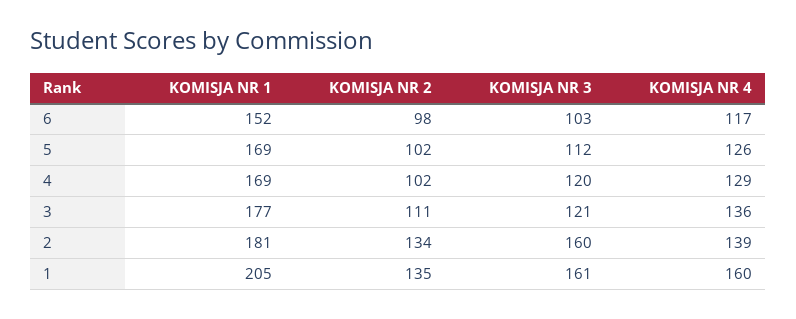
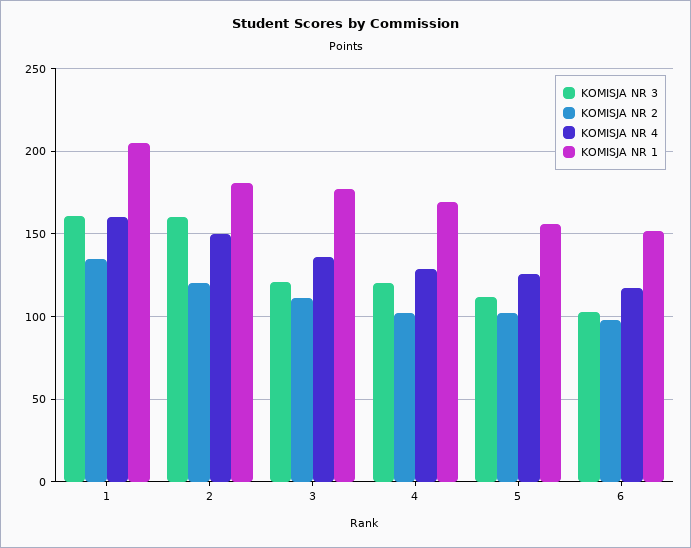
  {
    "KOMISJA NR 1": {
      "6": 152,
-     "5": 169,
+     "5": 155,
      "4": 169,
      "3": 177,
      "2": 181,
      "1": 205
    },
    "KOMISJA NR 2": {
      "6": 98,
      "5": 102,
      "4": 102,
      "3": 111,
-     "2": 134,
+     "2": 120,
      "1": 135
    },
    "KOMISJA NR 3": {
      "6": 103,
      "5": 112,
      "4": 120,
      "3": 121,
      "2": 160,
      "1": 161
    },
    "KOMISJA NR 4": {
      "6": 117,
      "5": 126,
      "4": 129,
      "3": 136,
-     "2": 139,
+     "2": 150,
      "1": 160
    }
  }

